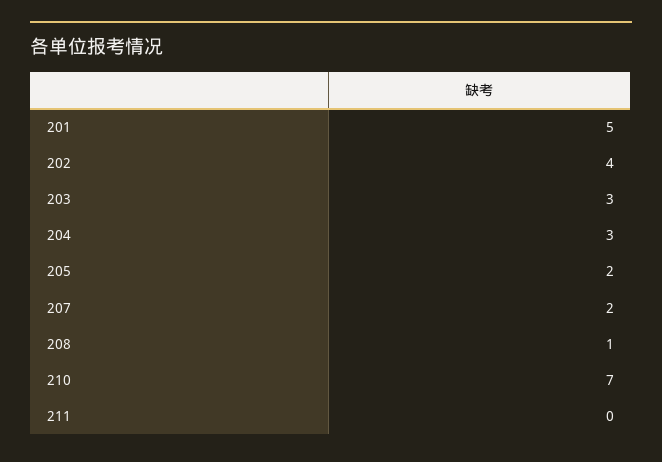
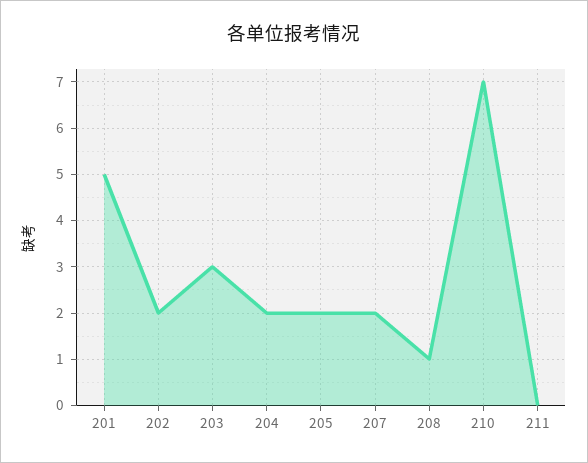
  {
    "201": 5,
-   "202": 4,
+   "202": 2,
    "203": 3,
-   "204": 3,
+   "204": 2,
    "205": 2,
    "207": 2,
    "208": 1,
    "210": 7,
    "211": 0
  }

